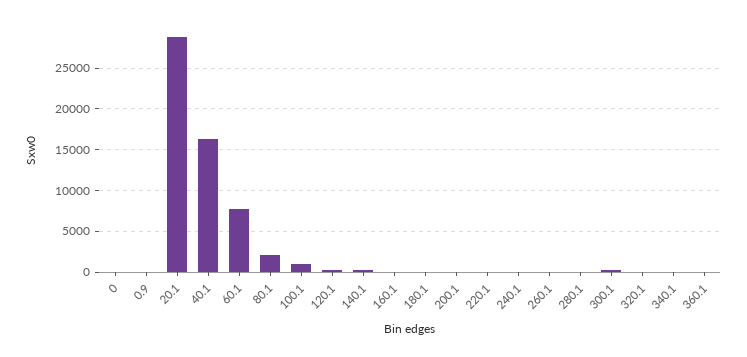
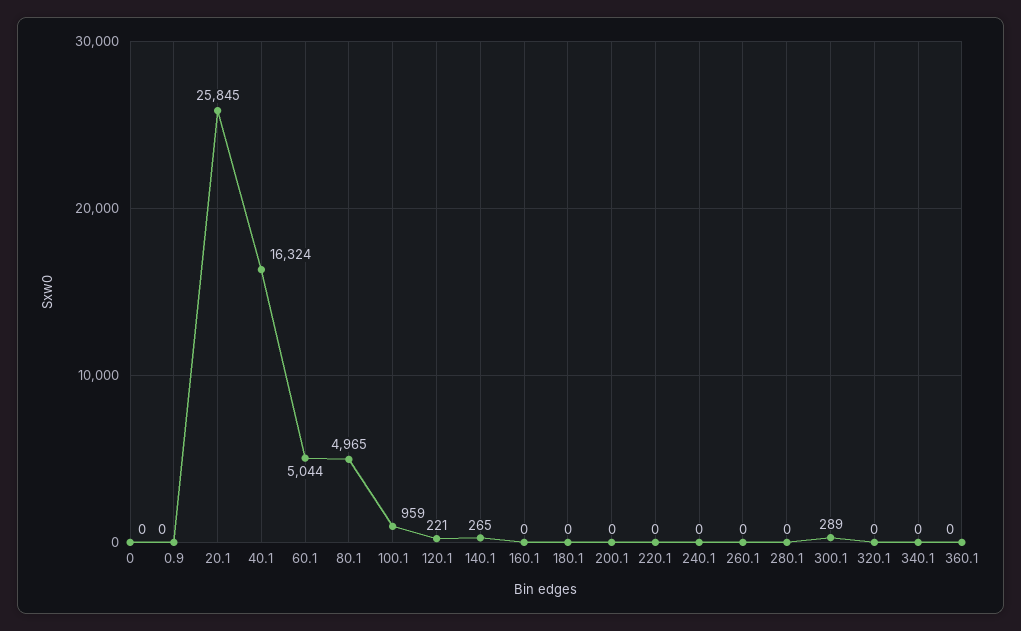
  {
    "0": 0,
    "0.9": 0,
-   "20.1": 29000,
+   "20.1": 25845,
    "40.1": 16324,
-   "60.1": 8000,
+   "60.1": 5044,
-   "80.1": 2000,
+   "80.1": 4965,
    "100.1": 959,
    "120.1": 221,
    "140.1": 265,
    "160.1": 0,
    "180.1": 0,
    "200.1": 0,
    "220.1": 0,
    "240.1": 0,
    "260.1": 0,
    "280.1": 0,
    "300.1": 289,
    "320.1": 0,
    "340.1": 0,
    "360.1": 0
  }

